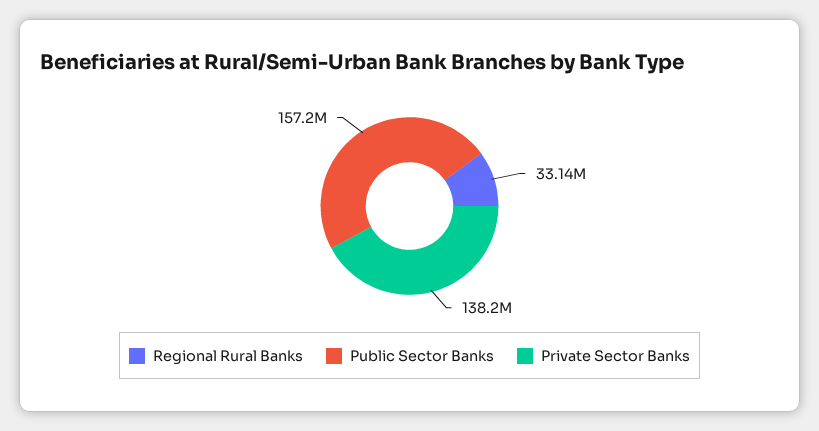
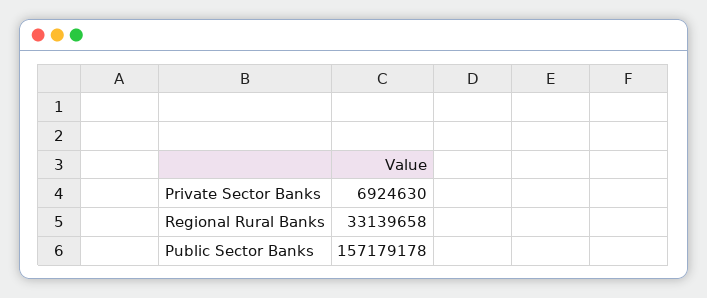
  {
    "Regional Rural Banks": 33139658,
    "Public Sector Banks": 157179178,
-   "Private Sector Banks": 138200000
+   "Private Sector Banks": 6924630
  }

